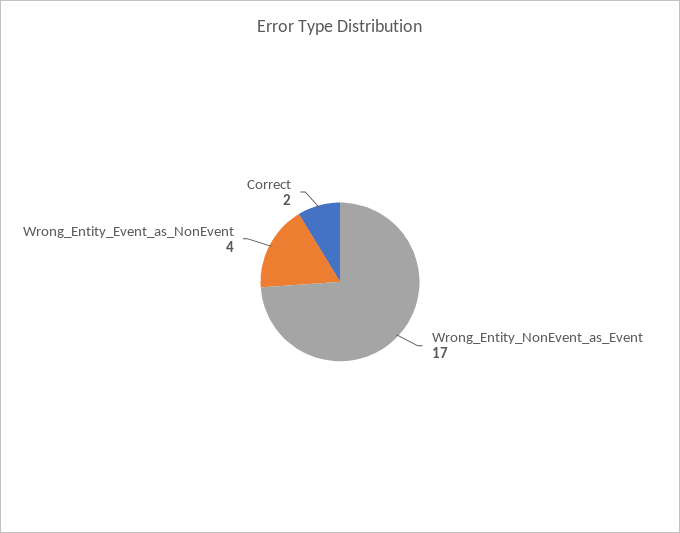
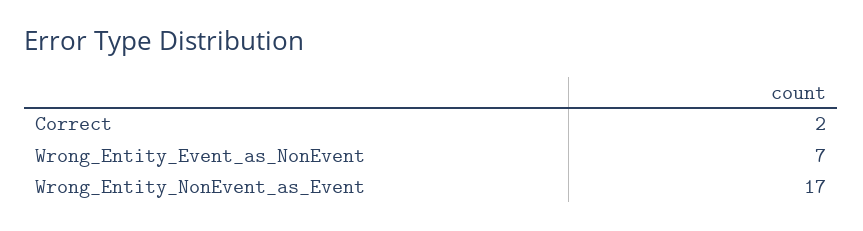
  {
    "Wrong_Entity_NonEvent_as_Event": 17,
-   "Wrong_Entity_Event_as_NonEvent": 4,
+   "Wrong_Entity_Event_as_NonEvent": 7,
    "Correct": 2
  }

